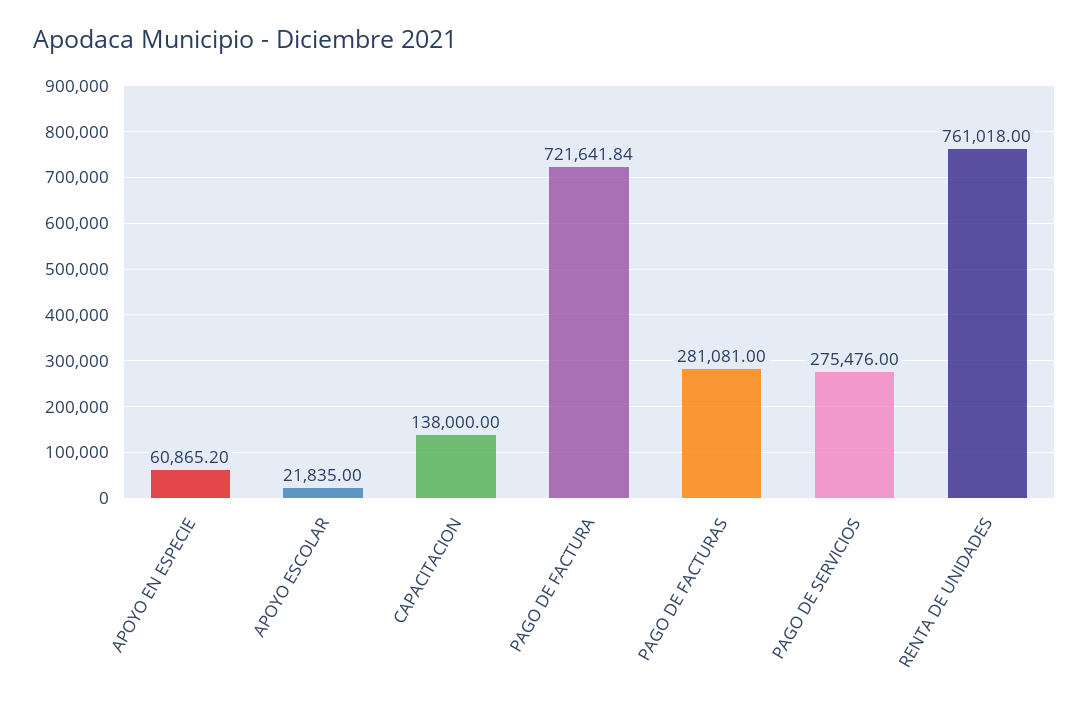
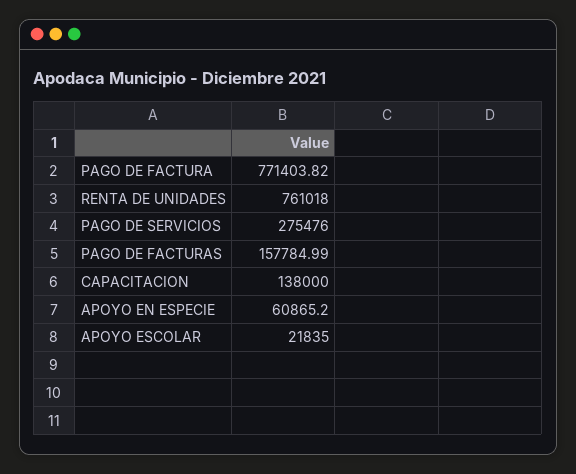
  {
    "APOYO EN ESPECIE": 60865.2,
    "APOYO ESCOLAR": 21835,
    "CAPACITACION": 138000,
-   "PAGO DE FACTURA": 721641.84,
+   "PAGO DE FACTURA": 771403.82,
-   "PAGO DE FACTURAS": 281081,
+   "PAGO DE FACTURAS": 157784.99,
    "PAGO DE SERVICIOS": 275476,
    "RENTA DE UNIDADES": 761018
  }

